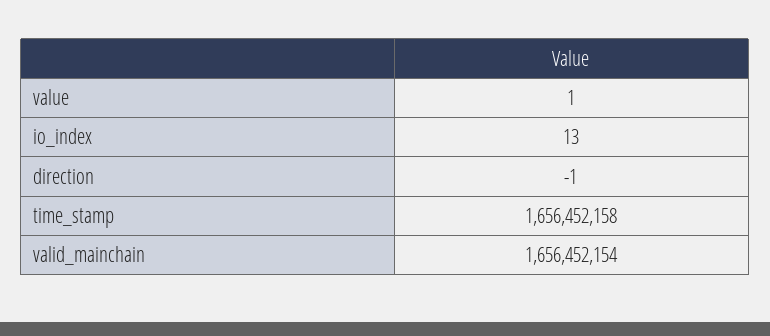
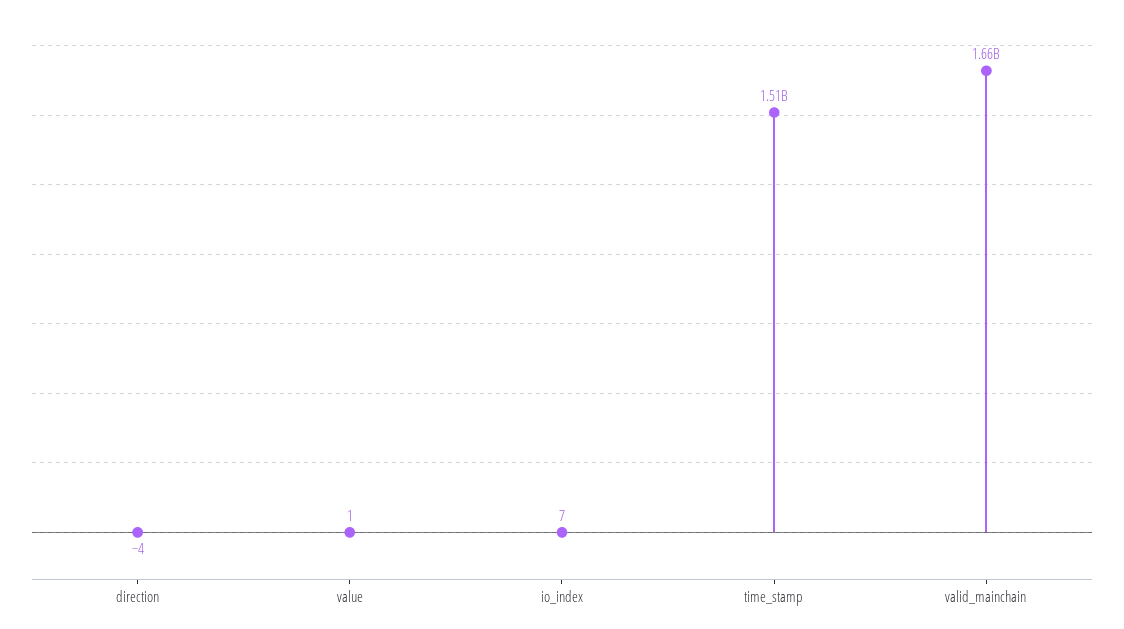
  {
    "value": 1,
-   "io_index": 13,
+   "io_index": 7,
-   "direction": -1,
+   "direction": -4,
-   "time_stamp": 1656452158,
+   "time_stamp": 1510000000,
    "valid_mainchain": 1656452154
  }

